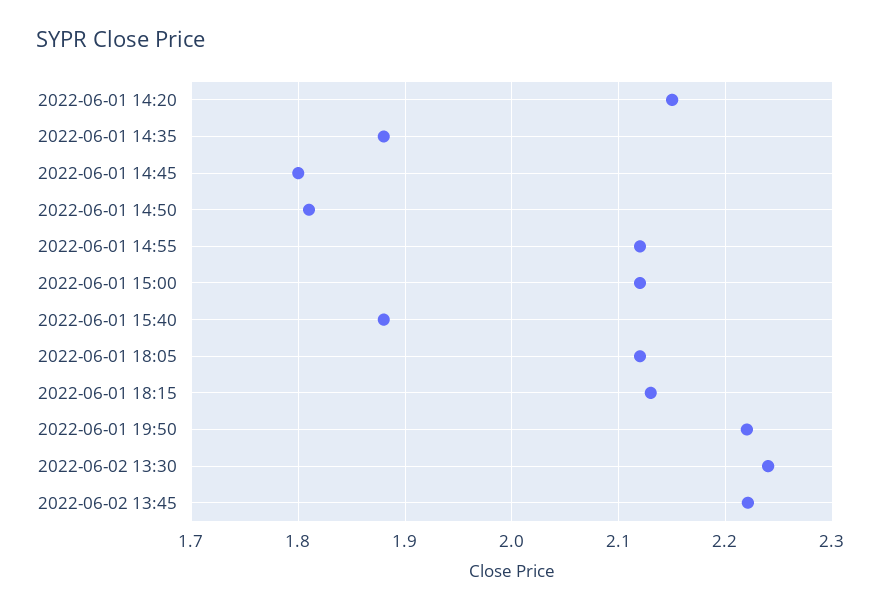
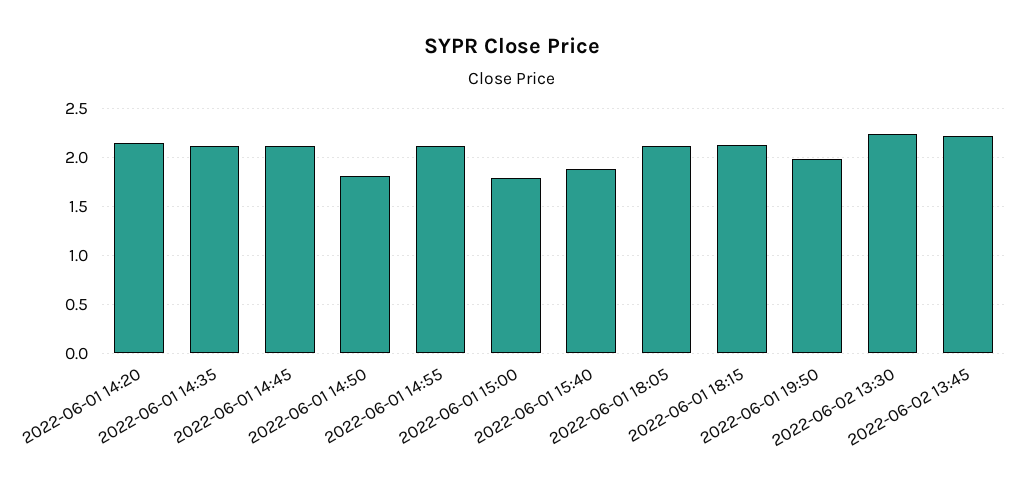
  {
    "2022-06-01 14:20": 2.15,
-   "2022-06-01 14:35": 1.88,
+   "2022-06-01 14:35": 2.1,
-   "2022-06-01 14:45": 1.8,
+   "2022-06-01 14:45": 2.1,
    "2022-06-01 14:50": 1.81,
    "2022-06-01 14:55": 2.12,
-   "2022-06-01 15:00": 2.12,
+   "2022-06-01 15:00": 1.8,
    "2022-06-01 15:40": 1.88,
    "2022-06-01 18:05": 2.12,
    "2022-06-01 18:15": 2.13,
-   "2022-06-01 19:50": 2.22,
+   "2022-06-01 19:50": 2,
    "2022-06-02 13:30": 2.24,
    "2022-06-02 13:45": 2.22
  }

